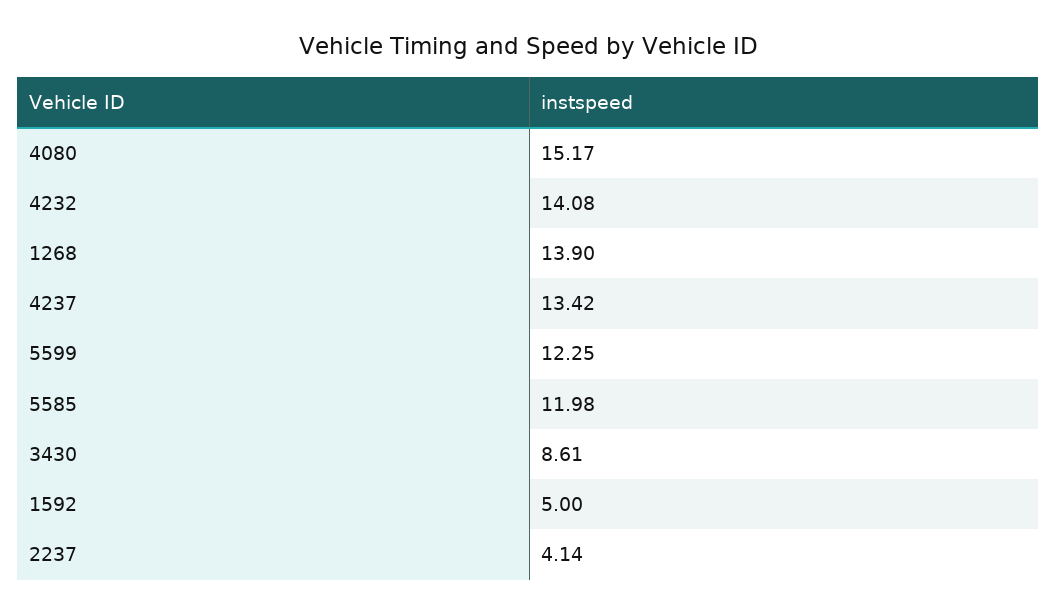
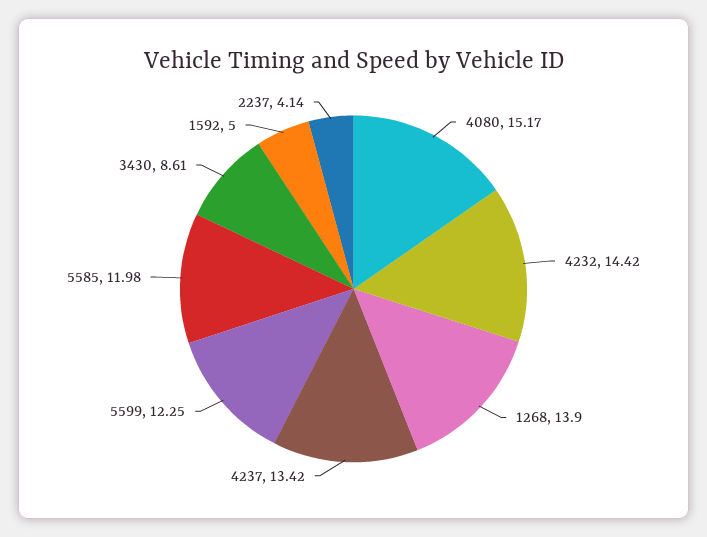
  {
    "4080": 15.17,
-   "4232": 14.08,
+   "4232": 14.42,
    "1268": 13.9,
    "4237": 13.42,
    "5599": 12.25,
    "5585": 11.98,
    "3430": 8.61,
    "1592": 5,
    "2237": 4.14
  }

